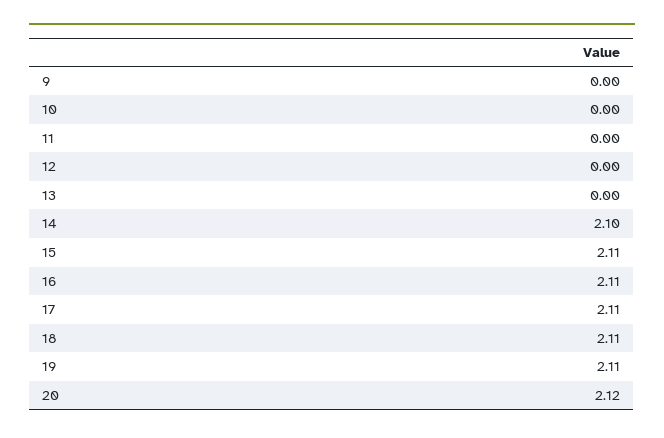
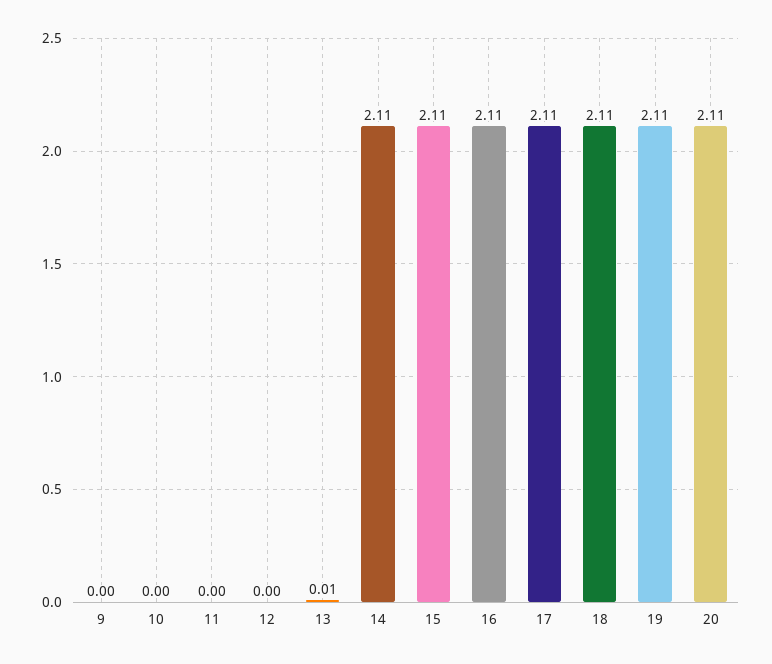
  {
    "9": 0,
    "10": 0,
    "11": 0,
    "12": 0,
-   "13": 0,
+   "13": 0.01,
-   "14": 2.1,
+   "14": 2.11,
    "15": 2.11,
    "16": 2.11,
    "17": 2.11,
    "18": 2.11,
    "19": 2.11,
-   "20": 2.12
+   "20": 2.11
  }

